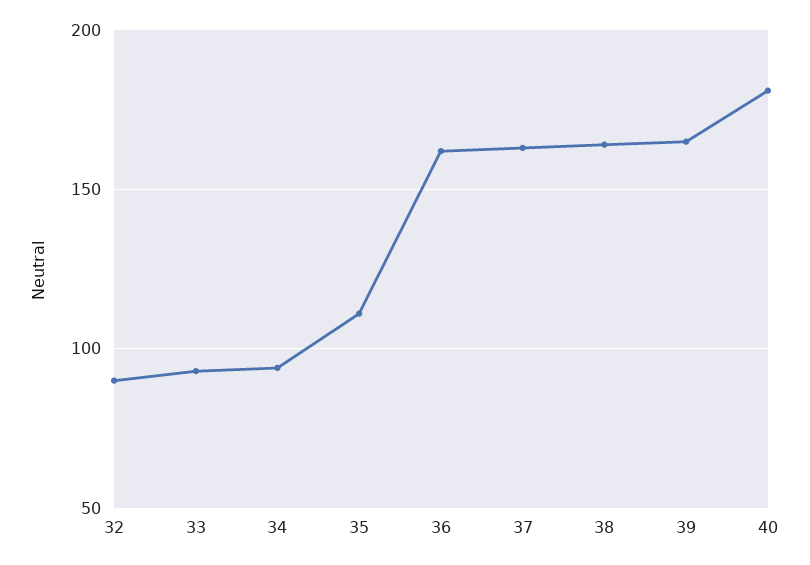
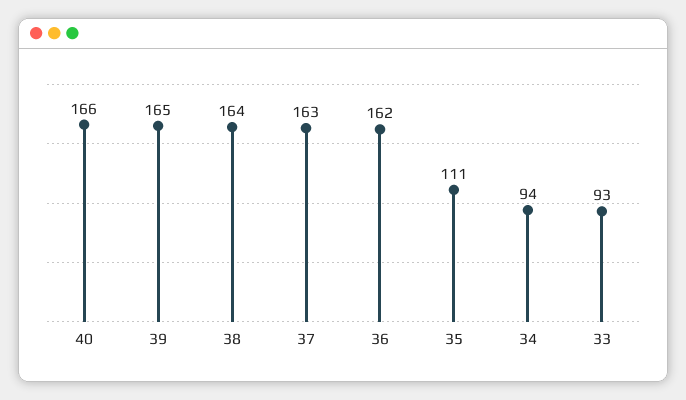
  {
-   "32": 90,
    "33": 93,
    "34": 94,
    "35": 111,
    "36": 162,
    "37": 163,
    "38": 164,
    "39": 165,
-   "40": 180
+   "40": 166
  }

